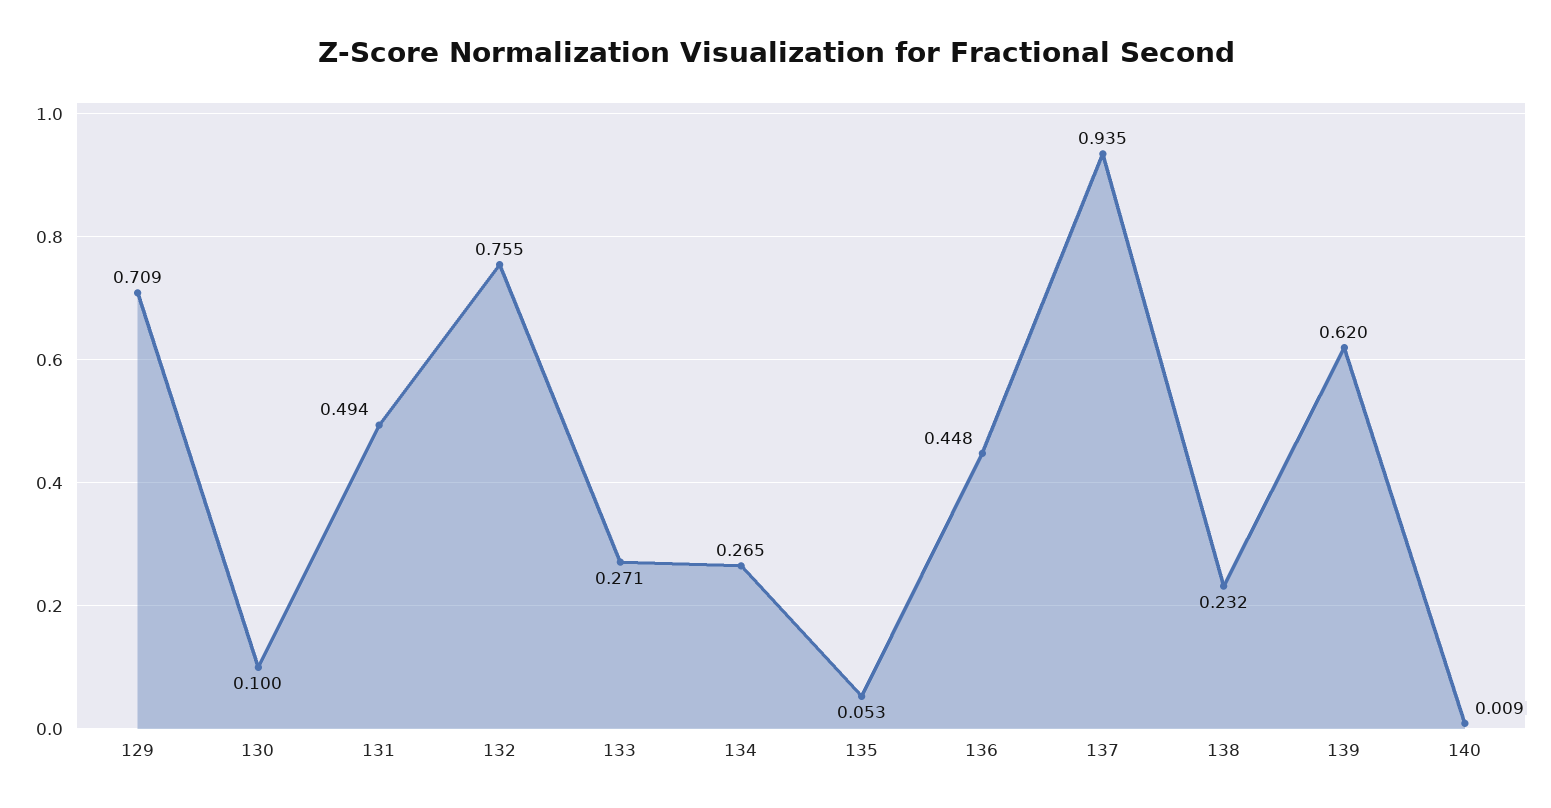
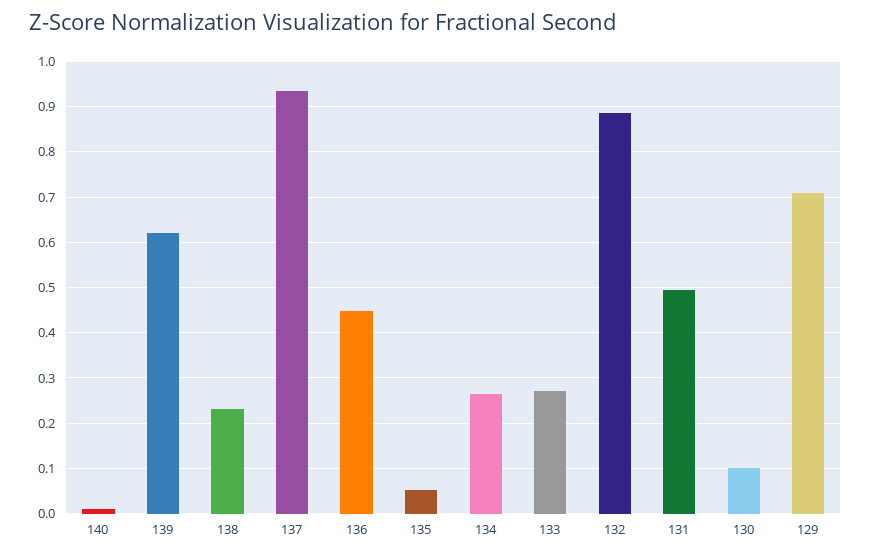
  {
    "129": 0.709,
    "130": 0.1,
    "131": 0.494,
-   "132": 0.755,
+   "132": 0.88,
    "133": 0.271,
    "134": 0.265,
    "135": 0.053,
    "136": 0.448,
    "137": 0.935,
    "138": 0.232,
    "139": 0.62,
    "140": 0.009
  }

